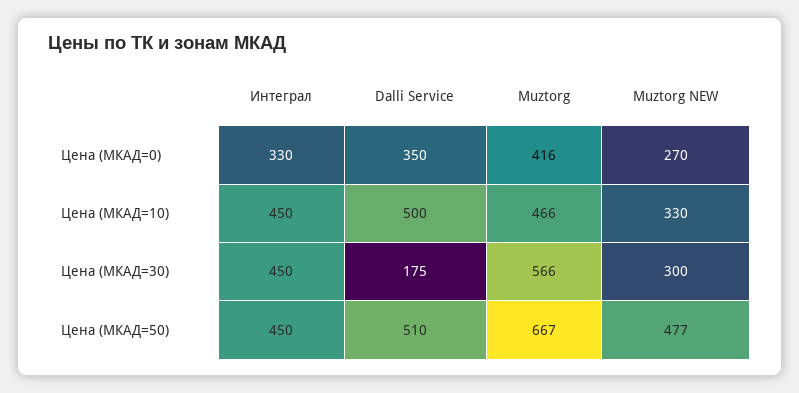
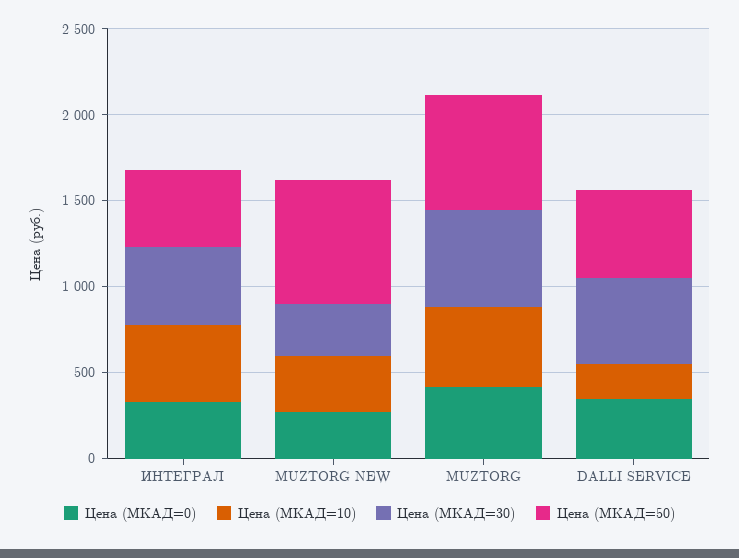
  {
    "Цена (МКАД=0)": {
      "Интеграл": 330,
      "Dalli Service": 350,
      "Muztorg": 416,
      "Muztorg NEW": 270
    },
    "Цена (МКАД=10)": {
      "Интеграл": 450,
-     "Dalli Service": 500,
+     "Dalli Service": 200,
      "Muztorg": 466,
      "Muztorg NEW": 330
    },
    "Цена (МКАД=30)": {
      "Интеграл": 450,
-     "Dalli Service": 175,
+     "Dalli Service": 500,
      "Muztorg": 566,
      "Muztorg NEW": 300
    },
    "Цена (МКАД=50)": {
      "Интеграл": 450,
      "Dalli Service": 510,
      "Muztorg": 667,
-     "Muztorg NEW": 477
+     "Muztorg NEW": 700
    }
  }

